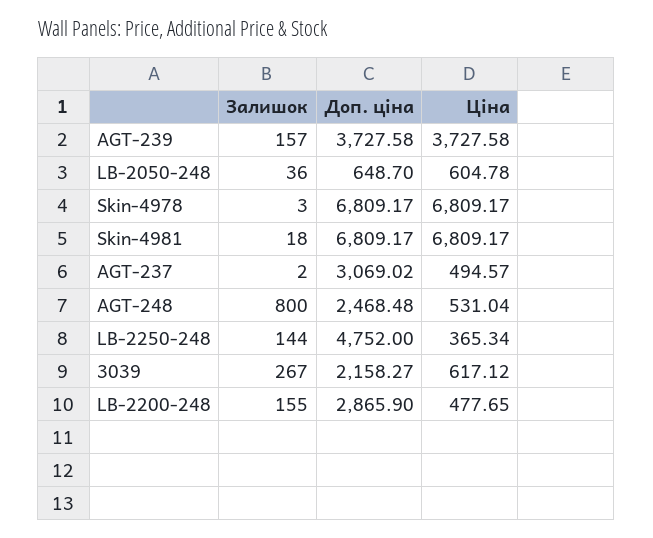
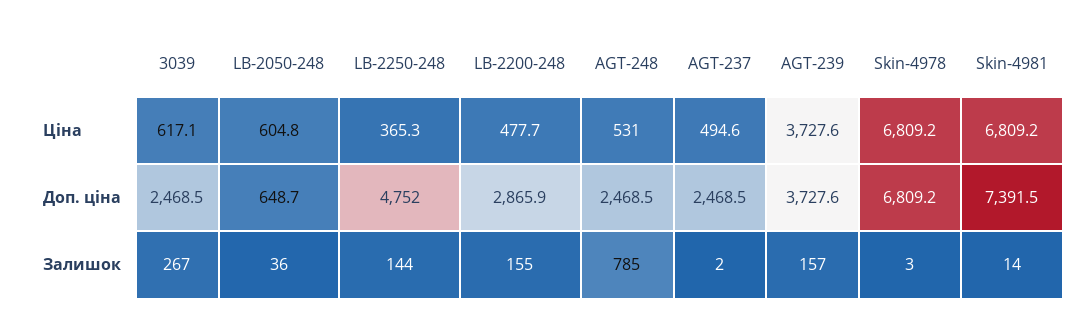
  {
    "Залишок": {
      "AGT-239": 157,
      "LB-2050-248": 36,
      "Skin-4978": 3,
-     "Skin-4981": 18,
+     "Skin-4981": 14,
      "AGT-237": 2,
-     "AGT-248": 800,
+     "AGT-248": 785,
      "LB-2250-248": 144,
      "3039": 267,
      "LB-2200-248": 155
    },
    "Доп. ціна": {
      "AGT-239": 3727.58,
      "LB-2050-248": 648.7,
      "Skin-4978": 6809.17,
-     "Skin-4981": 6809.17,
+     "Skin-4981": 7391.5,
-     "AGT-237": 3069.02,
+     "AGT-237": 2468.5,
      "AGT-248": 2468.48,
      "LB-2250-248": 4752,
-     "3039": 2158.27,
+     "3039": 2468.5,
      "LB-2200-248": 2865.9
    },
    "Ціна": {
      "AGT-239": 3727.58,
      "LB-2050-248": 604.78,
      "Skin-4978": 6809.17,
      "Skin-4981": 6809.17,
      "AGT-237": 494.57,
      "AGT-248": 531.04,
      "LB-2250-248": 365.34,
      "3039": 617.12,
      "LB-2200-248": 477.65
    }
  }

